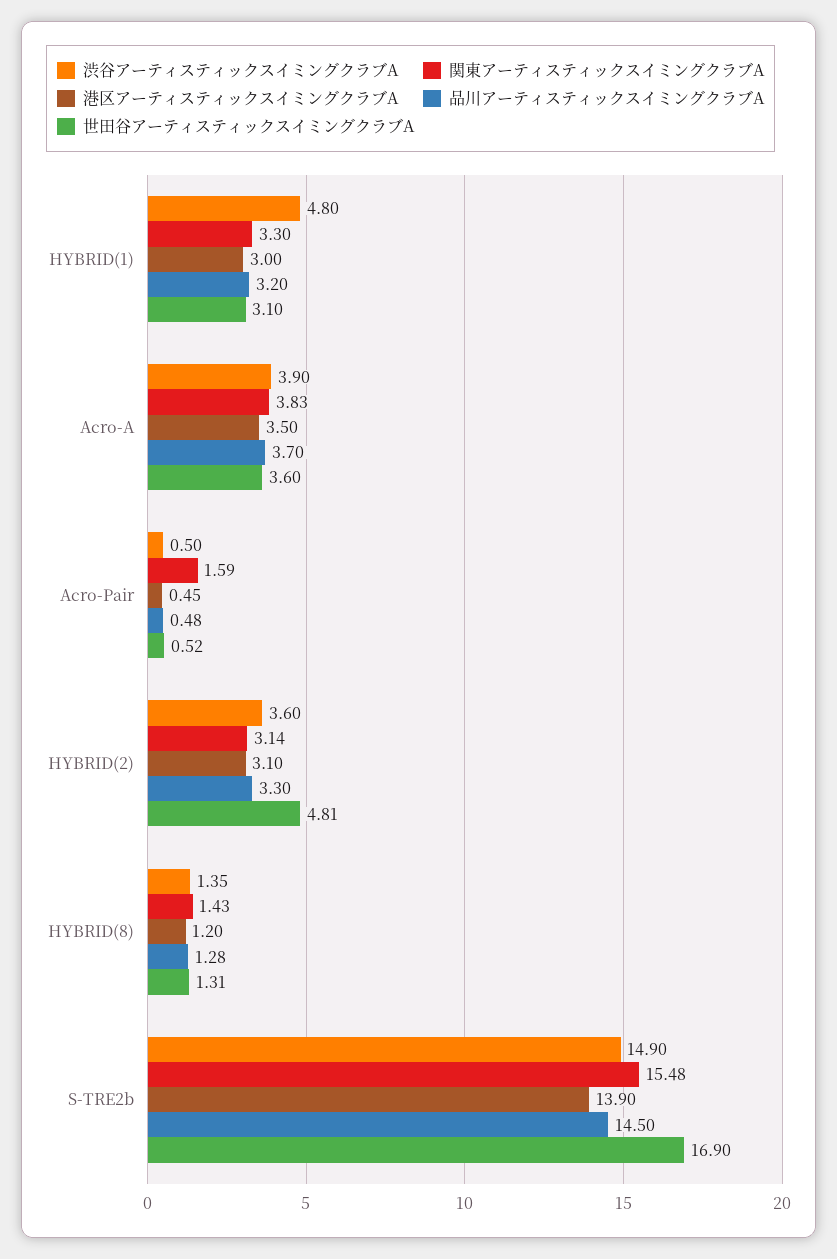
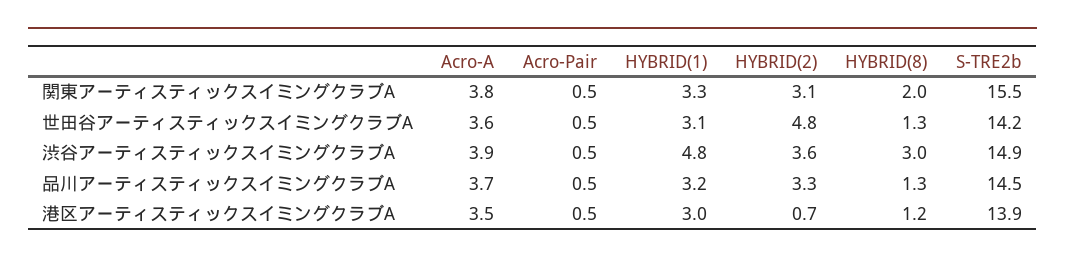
  {
    "渋谷アーティスティックスイミングクラブA": {
      "HYBRID(1)": 4.8,
      "Acro-A": 3.9,
      "Acro-Pair": 0.5,
      "HYBRID(2)": 3.6,
-     "HYBRID(8)": 1.35,
+     "HYBRID(8)": 3,
      "S-TRE2b": 14.9
    },
    "関東アーティスティックスイミングクラブA": {
      "HYBRID(1)": 3.3,
      "Acro-A": 3.83,
-     "Acro-Pair": 1.59,
+     "Acro-Pair": 0.5,
      "HYBRID(2)": 3.14,
-     "HYBRID(8)": 1.43,
+     "HYBRID(8)": 2,
      "S-TRE2b": 15.48
    },
    "港区アーティスティックスイミングクラブA": {
      "HYBRID(1)": 3,
      "Acro-A": 3.5,
      "Acro-Pair": 0.45,
-     "HYBRID(2)": 3.1,
+     "HYBRID(2)": 0.7,
      "HYBRID(8)": 1.2,
      "S-TRE2b": 13.9
    },
    "品川アーティスティックスイミングクラブA": {
      "HYBRID(1)": 3.2,
      "Acro-A": 3.7,
      "Acro-Pair": 0.48,
      "HYBRID(2)": 3.3,
      "HYBRID(8)": 1.28,
      "S-TRE2b": 14.5
    },
    "世田谷アーティスティックスイミングクラブA": {
      "HYBRID(1)": 3.1,
      "Acro-A": 3.6,
      "Acro-Pair": 0.52,
      "HYBRID(2)": 4.81,
      "HYBRID(8)": 1.31,
-     "S-TRE2b": 16.9
+     "S-TRE2b": 14.2
    }
  }

